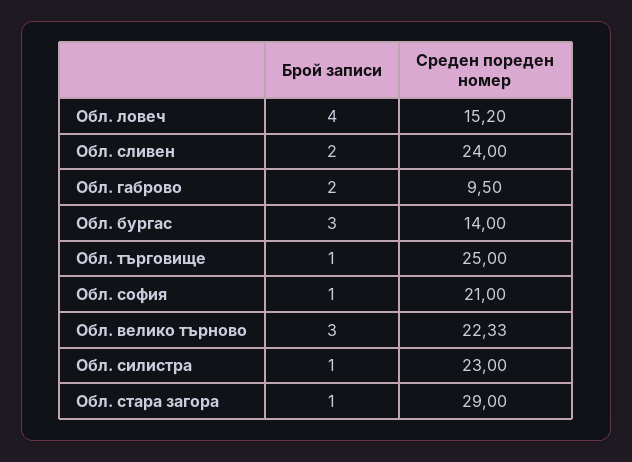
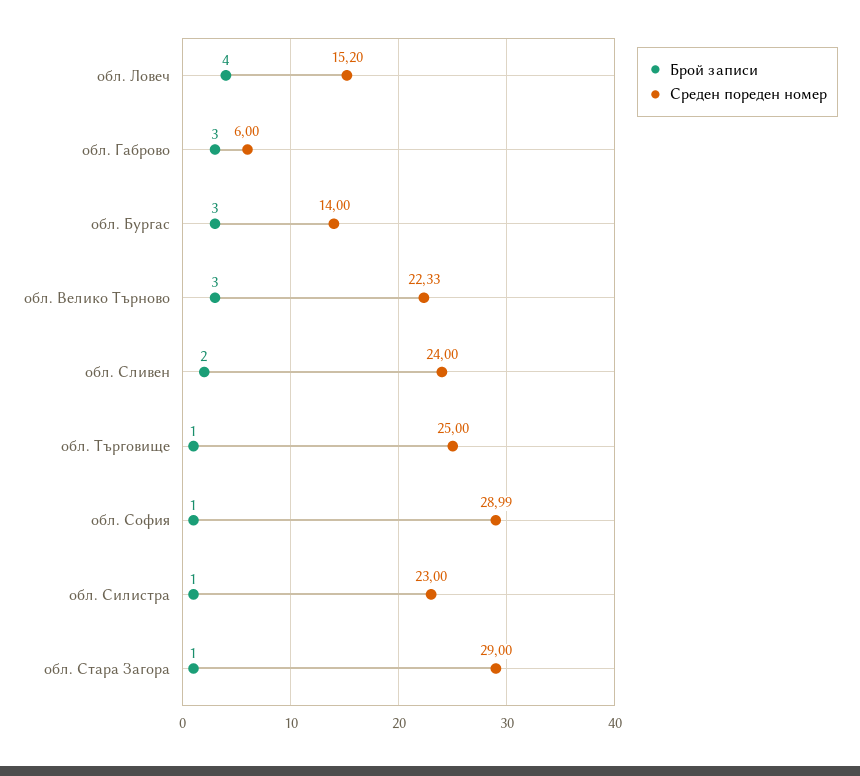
  {
    "Брой записи": {
      "Обл. ловеч": 4,
      "Обл. сливен": 2,
-     "Обл. габрово": 2,
+     "Обл. габрово": 3,
      "Обл. бургас": 3,
      "Обл. търговище": 1,
      "Обл. софия": 1,
      "Обл. велико търново": 3,
      "Обл. силистра": 1,
      "Обл. стара загора": 1
    },
    "Среден пореден номер": {
      "Обл. ловеч": 15.2,
      "Обл. сливен": 24,
-     "Обл. габрово": 9.5,
+     "Обл. габрово": 6,
      "Обл. бургас": 14,
      "Обл. търговище": 25,
-     "Обл. софия": 21,
+     "Обл. софия": 28.99,
      "Обл. велико търново": 22.33,
      "Обл. силистра": 23,
      "Обл. стара загора": 29
    }
  }

